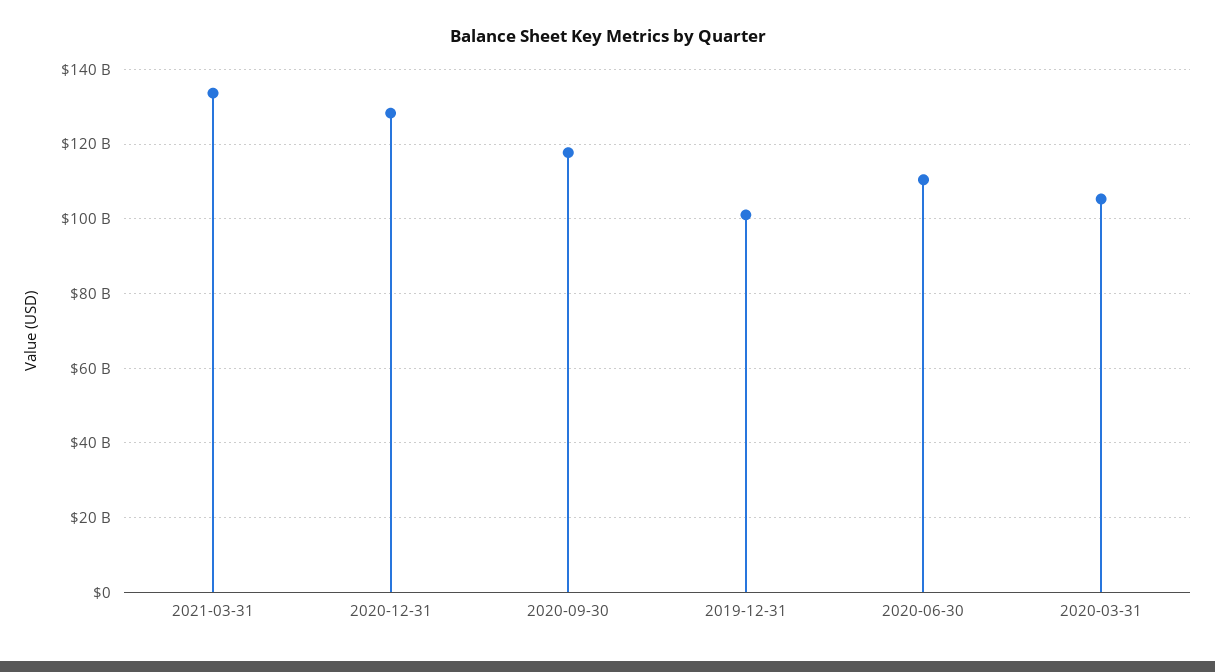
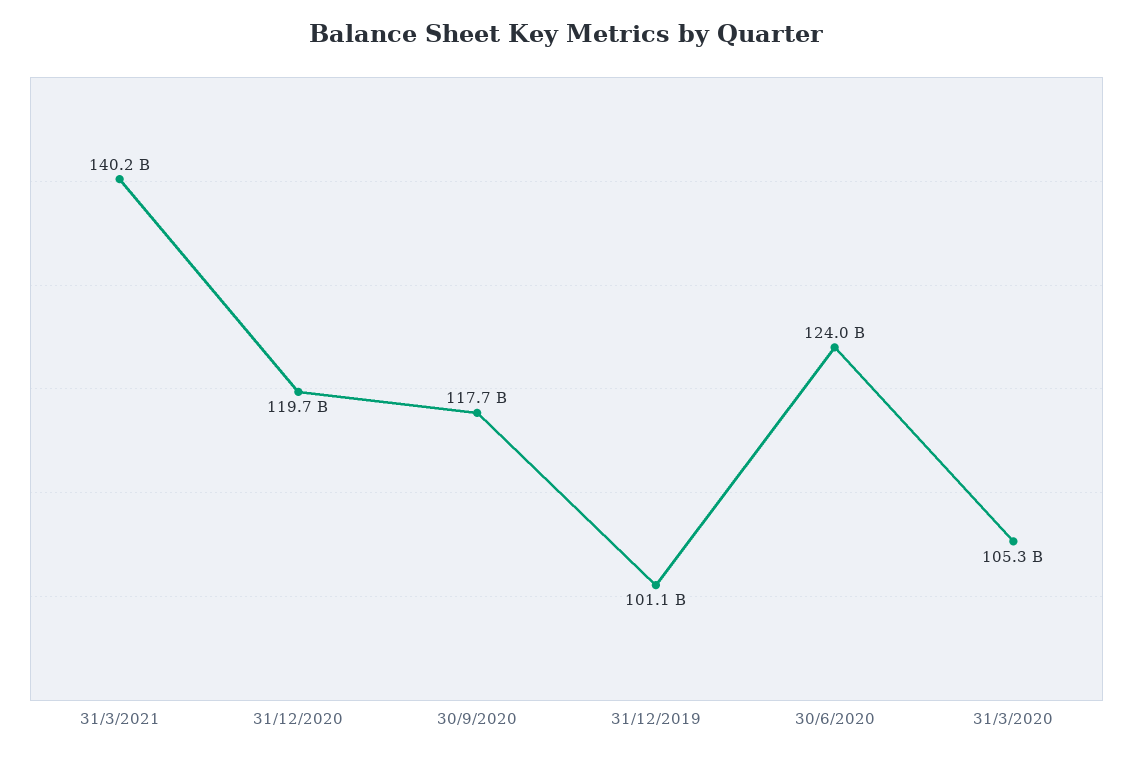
  {
-   "2021-03-31": 134000000000,
+   "2021-03-31": 140200000000,
-   "2020-12-31": 128000000000,
+   "2020-12-31": 119700000000,
    "2020-09-30": 117700000000,
    "2019-12-31": 101100000000,
-   "2020-06-30": 110000000000,
+   "2020-06-30": 124000000000,
    "2020-03-31": 105300000000
  }

